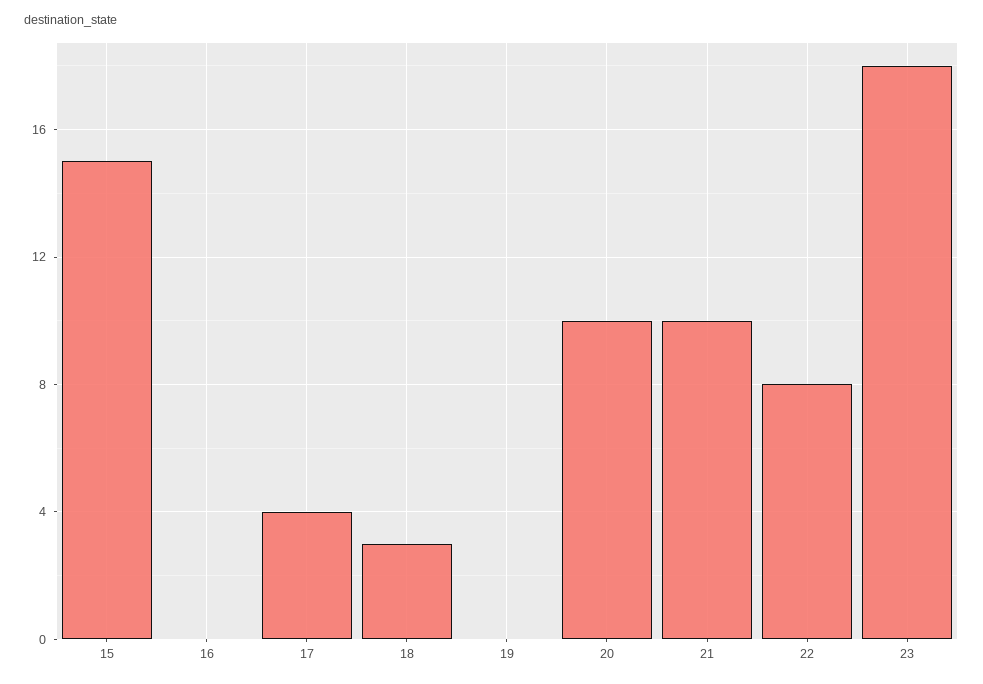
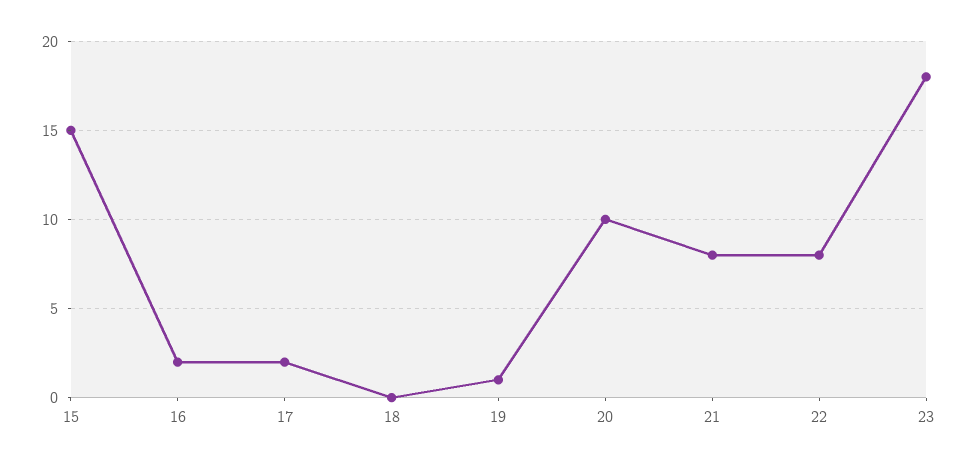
  {
    "15": 15,
-   "16": 0,
+   "16": 2,
-   "17": 4,
+   "17": 2,
-   "18": 3,
+   "18": 0,
-   "19": 0,
+   "19": 1,
    "20": 10,
-   "21": 10,
+   "21": 8,
    "22": 8,
    "23": 18
  }

